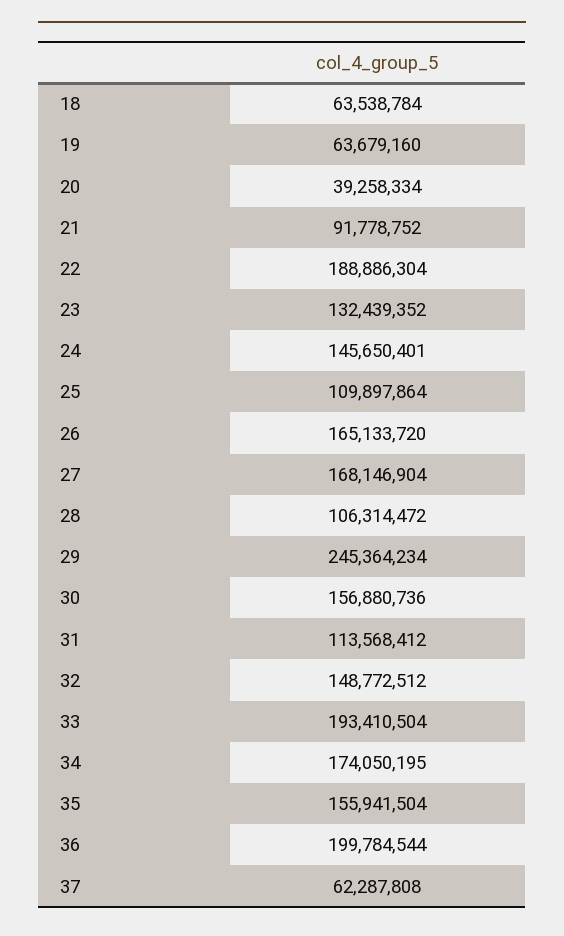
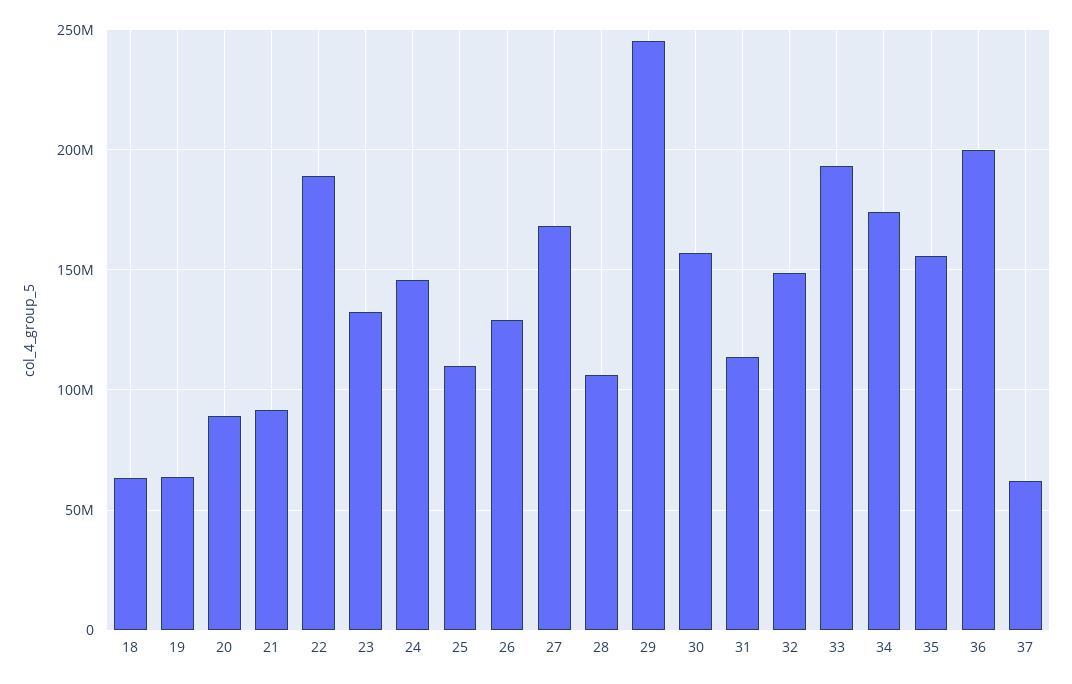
  {
    "18": 63538784,
    "19": 63679160,
-   "20": 39258334,
+   "20": 90000000,
    "21": 91778752,
    "22": 188886304,
    "23": 132439352,
    "24": 145650401,
    "25": 109897864,
-   "26": 165133720,
+   "26": 130000000,
    "27": 168146904,
    "28": 106314472,
    "29": 245364234,
    "30": 156880736,
    "31": 113568412,
    "32": 148772512,
    "33": 193410504,
    "34": 174050195,
    "35": 155941504,
    "36": 199784544,
    "37": 62287808
  }

